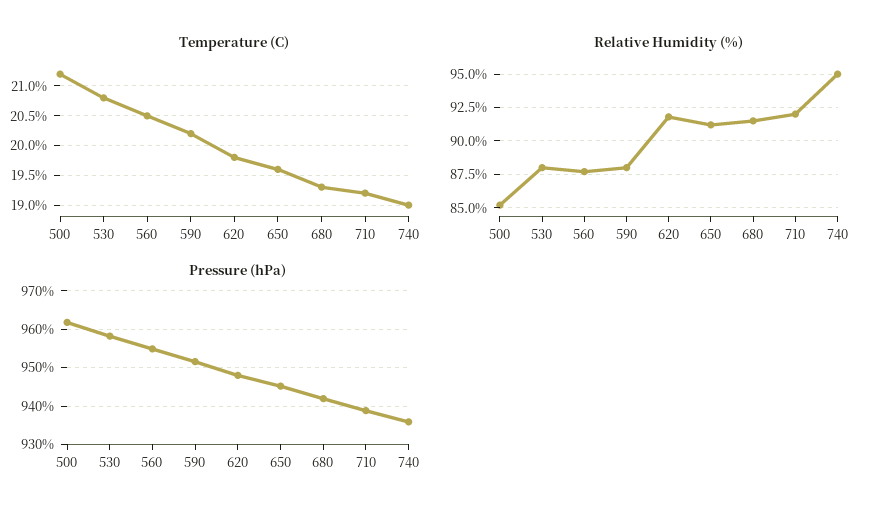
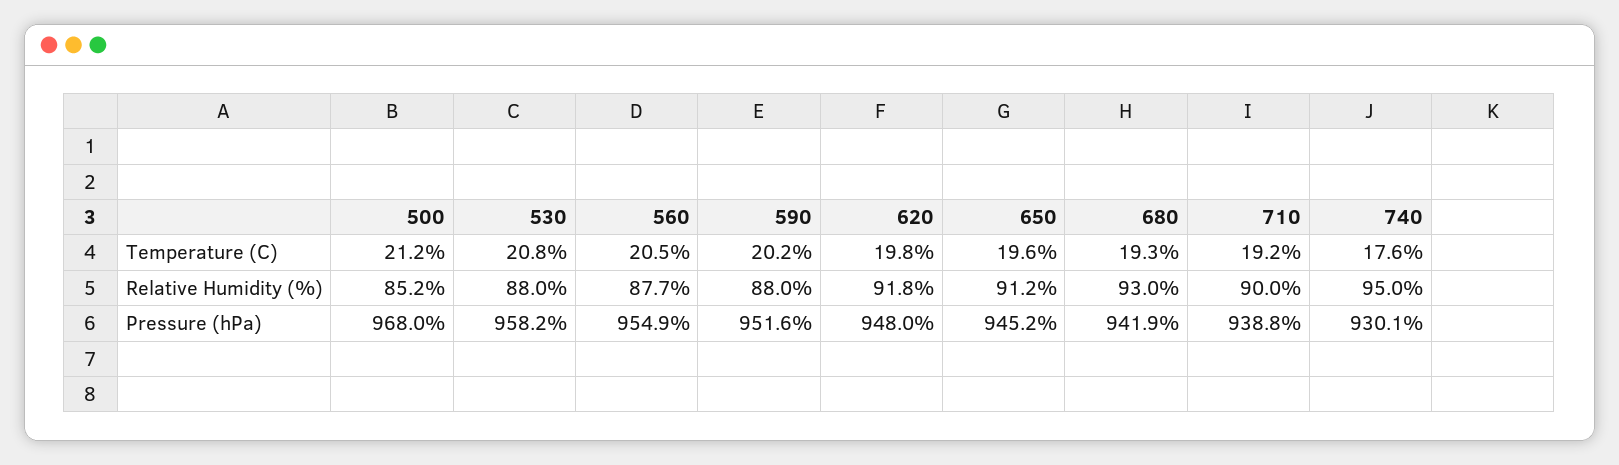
  {
    "Temperature (C)": {
      "500": 21.2,
      "530": 20.8,
      "560": 20.5,
      "590": 20.2,
      "620": 19.8,
      "650": 19.6,
      "680": 19.3,
      "710": 19.2,
-     "740": 19
+     "740": 17.6
    },
    "Relative Humidity (%)": {
      "500": 85.2,
      "530": 88,
      "560": 87.7,
      "590": 88,
      "620": 91.8,
      "650": 91.2,
-     "680": 91.5,
+     "680": 93,
-     "710": 92,
+     "710": 90,
      "740": 95
    },
    "Pressure (hPa)": {
-     "500": 962,
+     "500": 968,
      "530": 958.2,
      "560": 954.9,
      "590": 951.6,
      "620": 948,
      "650": 945.2,
      "680": 941.9,
      "710": 938.8,
-     "740": 936
+     "740": 930.1
    }
  }

